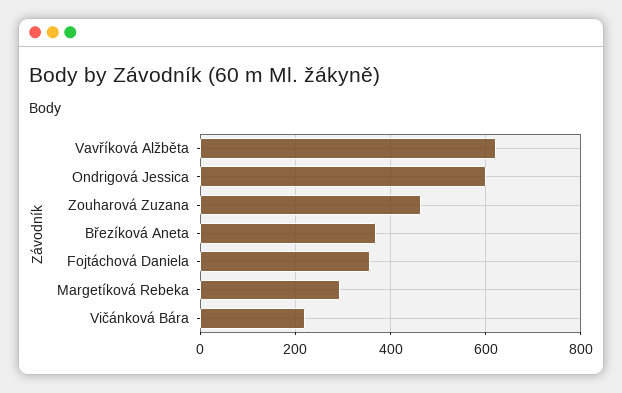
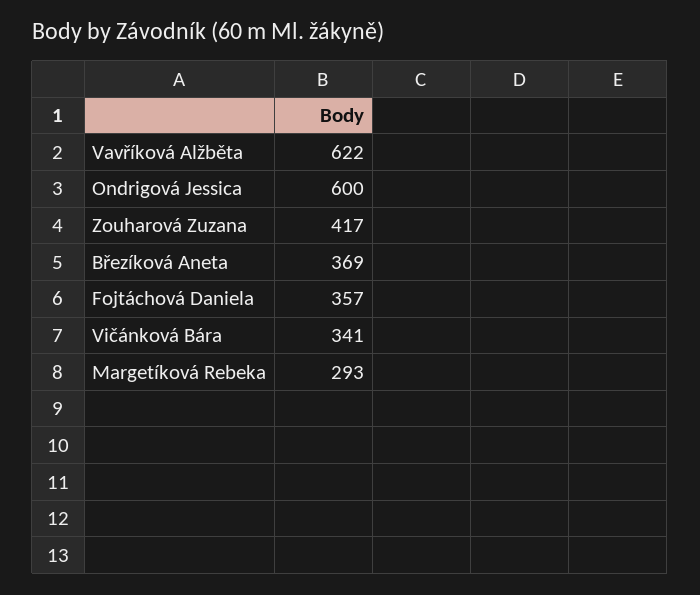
  {
    "Vavříková Alžběta": 622,
    "Ondrigová Jessica": 600,
-   "Zouharová Zuzana": 460,
+   "Zouharová Zuzana": 417,
    "Březíková Aneta": 369,
    "Fojtáchová Daniela": 357,
    "Margetíková Rebeka": 293,
-   "Vičánková Bára": 220
+   "Vičánková Bára": 341
  }

